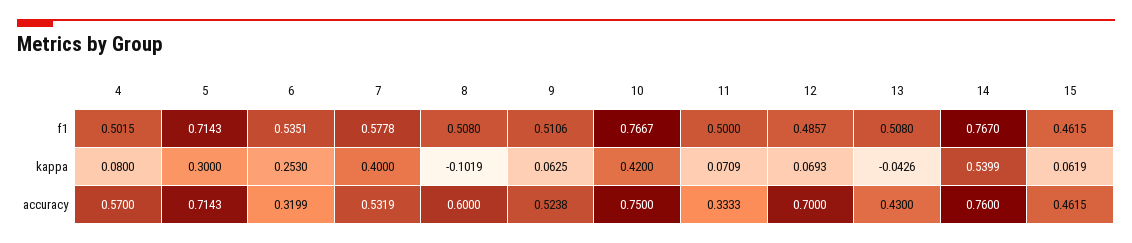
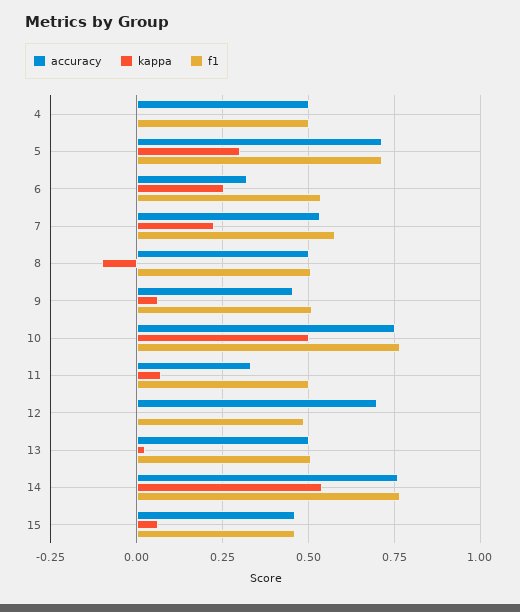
  {
    "f1": {
      "4": 0.5015,
      "5": 0.7143,
      "6": 0.5351,
      "7": 0.5778,
      "8": 0.508,
      "9": 0.5106,
      "10": 0.7667,
      "11": 0.5,
      "12": 0.4857,
      "13": 0.508,
      "14": 0.767,
      "15": 0.4615
    },
    "kappa": {
-     "4": 0.08,
+     "4": 0,
      "5": 0.3,
      "6": 0.253,
-     "7": 0.4,
+     "7": 0.225,
      "8": -0.1019,
      "9": 0.0625,
-     "10": 0.42,
+     "10": 0.5,
      "11": 0.0709,
-     "12": 0.0693,
+     "12": 0,
-     "13": -0.0426,
+     "13": 0.025,
      "14": 0.5399,
      "15": 0.0619
    },
    "accuracy": {
-     "4": 0.57,
+     "4": 0.5,
      "5": 0.7143,
      "6": 0.3199,
      "7": 0.5319,
-     "8": 0.6,
+     "8": 0.5,
-     "9": 0.5238,
+     "9": 0.45,
      "10": 0.75,
      "11": 0.3333,
      "12": 0.7,
-     "13": 0.43,
+     "13": 0.5,
      "14": 0.76,
      "15": 0.4615
    }
  }

